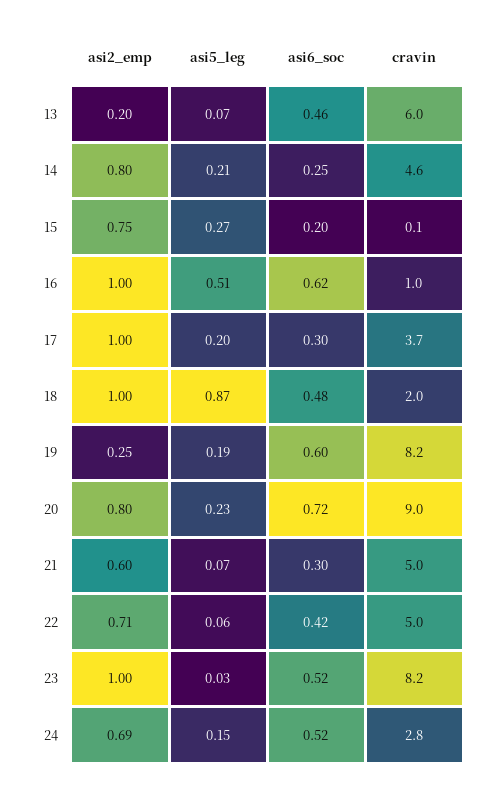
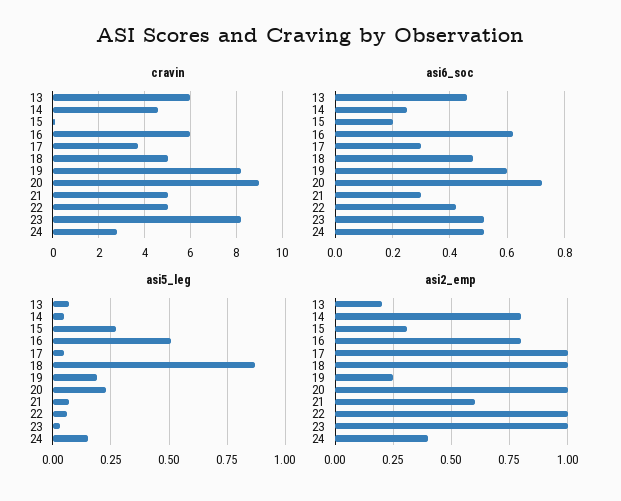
  {
    "asi2_emp": {
      "13": 0.2,
      "14": 0.8,
-     "15": 0.75,
+     "15": 0.3,
-     "16": 1,
+     "16": 0.8,
      "17": 1,
      "18": 1,
      "19": 0.25,
-     "20": 0.8,
+     "20": 1,
      "21": 0.6,
-     "22": 0.71,
+     "22": 1,
      "23": 1,
-     "24": 0.69
+     "24": 0.4
    },
    "asi5_leg": {
      "13": 0.07,
-     "14": 0.21,
+     "14": 0.05,
      "15": 0.27,
      "16": 0.51,
-     "17": 0.2,
+     "17": 0.05,
      "18": 0.87,
      "19": 0.19,
      "20": 0.23,
      "21": 0.07,
      "22": 0.06,
      "23": 0.03,
      "24": 0.15
    },
    "asi6_soc": {
      "13": 0.46,
      "14": 0.25,
      "15": 0.2,
      "16": 0.62,
      "17": 0.3,
      "18": 0.48,
      "19": 0.6,
      "20": 0.72,
      "21": 0.3,
      "22": 0.42,
      "23": 0.52,
      "24": 0.52
    },
    "cravin": {
      "13": 6,
      "14": 4.6,
      "15": 0.1,
-     "16": 1,
+     "16": 6,
      "17": 3.7,
-     "18": 2,
+     "18": 5,
      "19": 8.2,
      "20": 9,
      "21": 5,
      "22": 5,
      "23": 8.2,
      "24": 2.8
    }
  }

